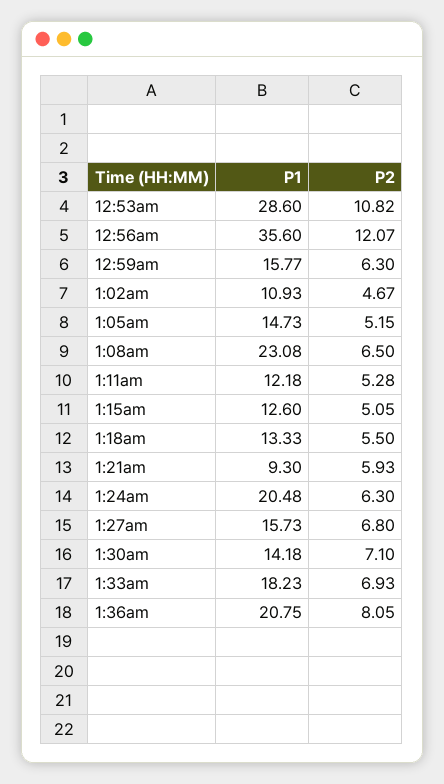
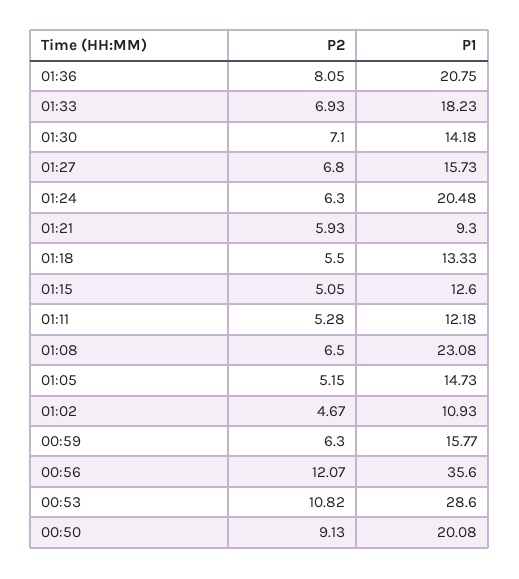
  {
    "P1": {
      "12:53am": 28.6,
      "12:56am": 35.6,
      "12:59am": 15.77,
      "1:02am": 10.93,
      "1:05am": 14.73,
      "1:08am": 23.08,
      "1:11am": 12.18,
      "1:15am": 12.6,
      "1:18am": 13.33,
      "1:21am": 9.3,
      "1:24am": 20.48,
      "1:27am": 15.73,
      "1:30am": 14.18,
      "1:33am": 18.23,
-     "1:36am": 20.75
+     "1:36am": 20.75,
+     "00:50": 20.08
    },
    "P2": {
      "12:53am": 10.82,
      "12:56am": 12.07,
      "12:59am": 6.3,
      "1:02am": 4.67,
      "1:05am": 5.15,
      "1:08am": 6.5,
      "1:11am": 5.28,
      "1:15am": 5.05,
      "1:18am": 5.5,
      "1:21am": 5.93,
      "1:24am": 6.3,
      "1:27am": 6.8,
      "1:30am": 7.1,
      "1:33am": 6.93,
-     "1:36am": 8.05
+     "1:36am": 8.05,
+     "00:50": 9.13
    }
  }

